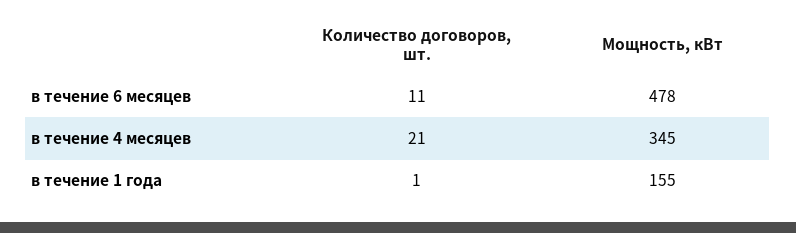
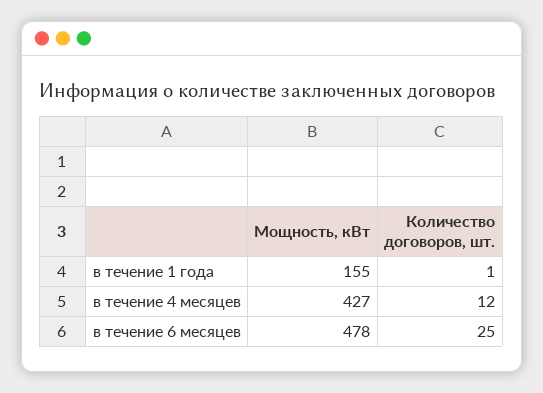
  {
    "Количество договоров, шт.": {
-     "в течение 6 месяцев": 11,
+     "в течение 6 месяцев": 25,
-     "в течение 4 месяцев": 21,
+     "в течение 4 месяцев": 12,
      "в течение 1 года": 1
    },
    "Мощность, кВт": {
      "в течение 6 месяцев": 478,
-     "в течение 4 месяцев": 345,
+     "в течение 4 месяцев": 427,
      "в течение 1 года": 155
    }
  }

